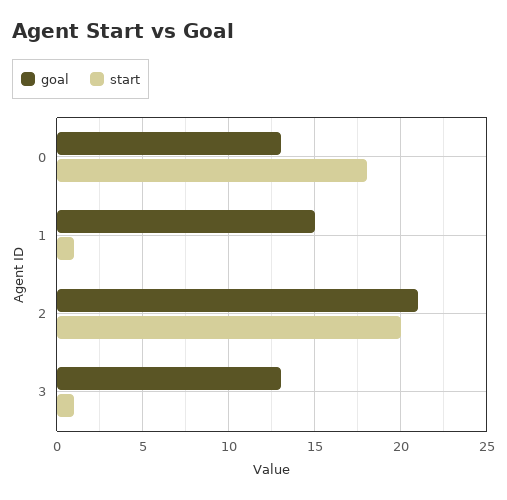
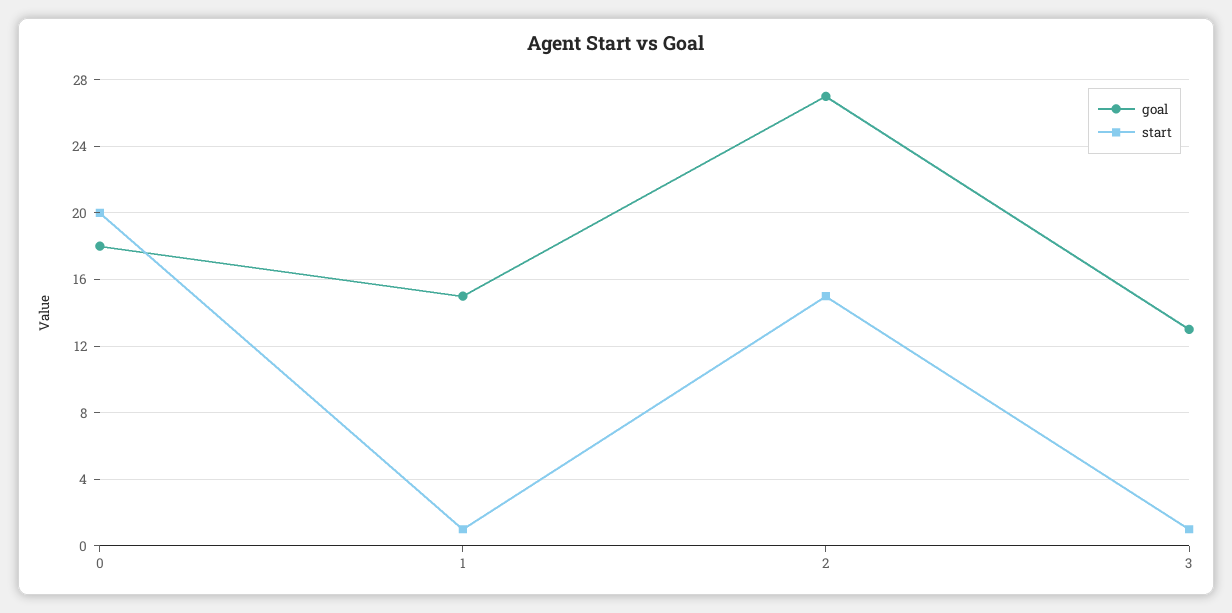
  {
    "goal": {
-     "0": 13,
+     "0": 18,
      "1": 15,
-     "2": 21,
+     "2": 27,
      "3": 13
    },
    "start": {
-     "0": 18,
+     "0": 20,
      "1": 1,
-     "2": 20,
+     "2": 15,
      "3": 1
    }
  }

